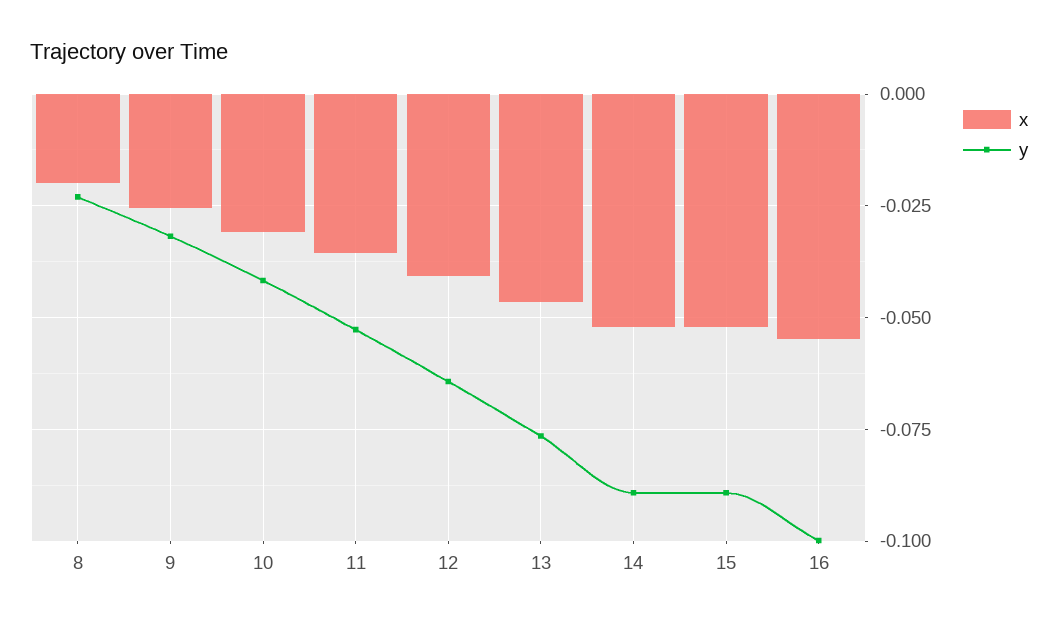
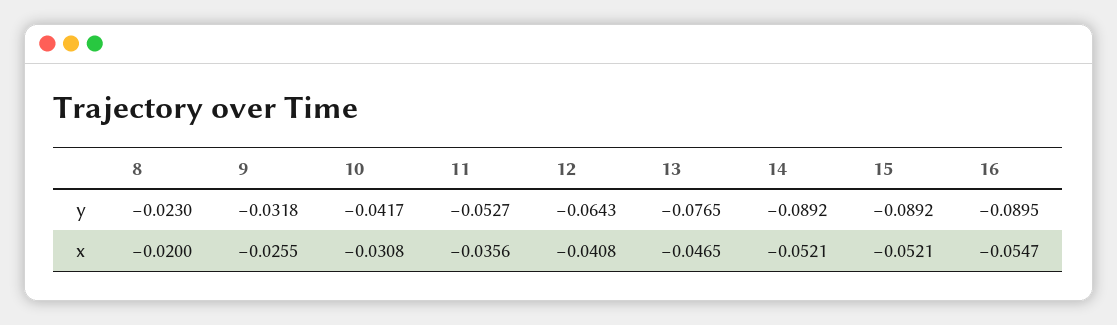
  {
    "x": {
      "8": -0.02,
      "9": -0.0255,
      "10": -0.0308,
      "11": -0.0356,
      "12": -0.0408,
      "13": -0.0465,
      "14": -0.0521,
      "15": -0.0521,
      "16": -0.0547
    },
    "y": {
      "8": -0.023,
      "9": -0.0318,
      "10": -0.0417,
      "11": -0.0527,
      "12": -0.0643,
      "13": -0.0765,
      "14": -0.0892,
      "15": -0.0892,
-     "16": -0.1
+     "16": -0.0895
    }
  }

